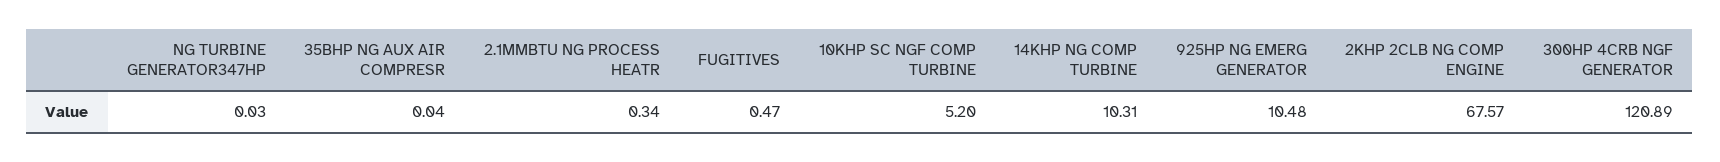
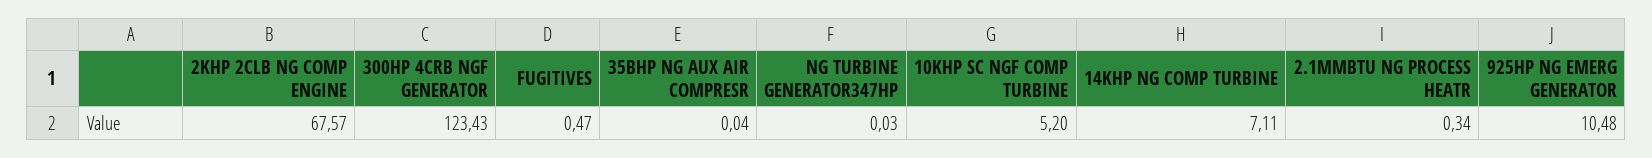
  {
    "NG TURBINE GENERATOR347HP": 0.03,
    "35BHP NG AUX AIR COMPRESR": 0.04,
    "2.1MMBTU NG PROCESS HEATR": 0.34,
    "FUGITIVES": 0.47,
    "10KHP SC NGF COMP TURBINE": 5.2,
-   "14KHP NG COMP TURBINE": 10.31,
+   "14KHP NG COMP TURBINE": 7.11,
    "925HP NG EMERG GENERATOR": 10.48,
    "2KHP 2CLB NG COMP ENGINE": 67.57,
-   "300HP 4CRB NGF GENERATOR": 120.89
+   "300HP 4CRB NGF GENERATOR": 123.43
  }

